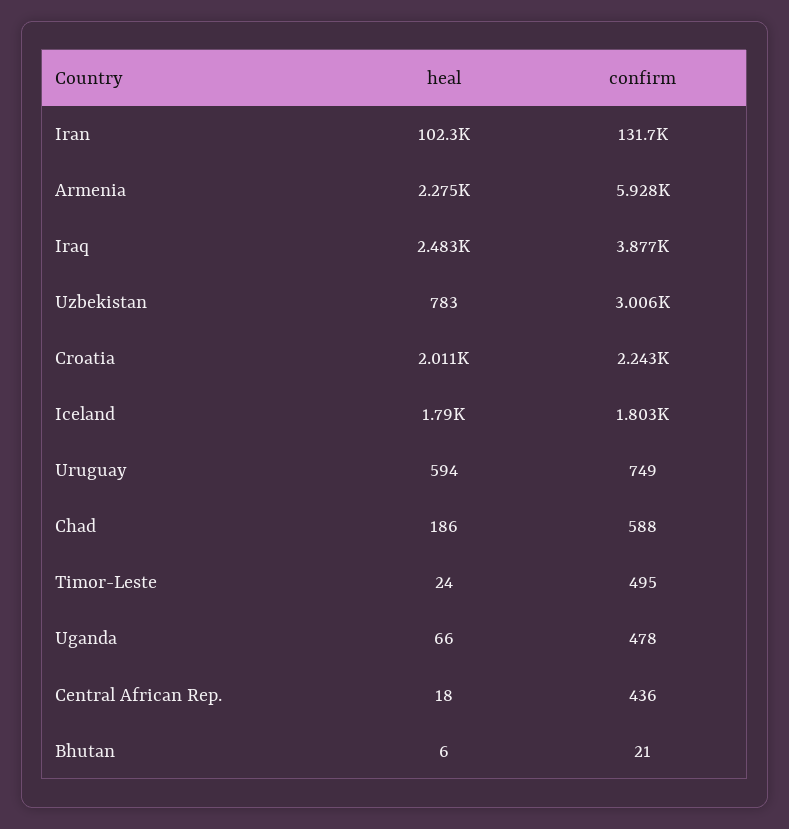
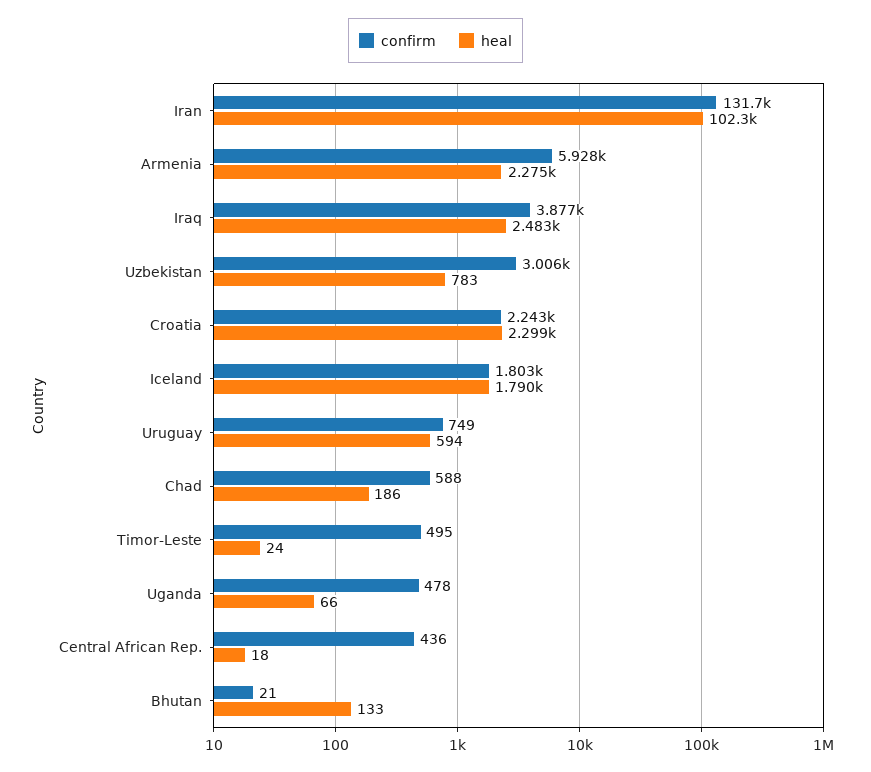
  {
    "heal": {
      "Iran": 102300,
      "Armenia": 2275,
      "Iraq": 2483,
      "Uzbekistan": 783,
-     "Croatia": 2011,
+     "Croatia": 2299,
      "Iceland": 1790,
      "Uruguay": 594,
      "Chad": 186,
      "Timor-Leste": 24,
      "Uganda": 66,
      "Central African Rep.": 18,
-     "Bhutan": 6
+     "Bhutan": 133
    },
    "confirm": {
      "Iran": 131700,
      "Armenia": 5928,
      "Iraq": 3877,
      "Uzbekistan": 3006,
      "Croatia": 2243,
      "Iceland": 1803,
      "Uruguay": 749,
      "Chad": 588,
      "Timor-Leste": 495,
      "Uganda": 478,
      "Central African Rep.": 436,
      "Bhutan": 21
    }
  }

